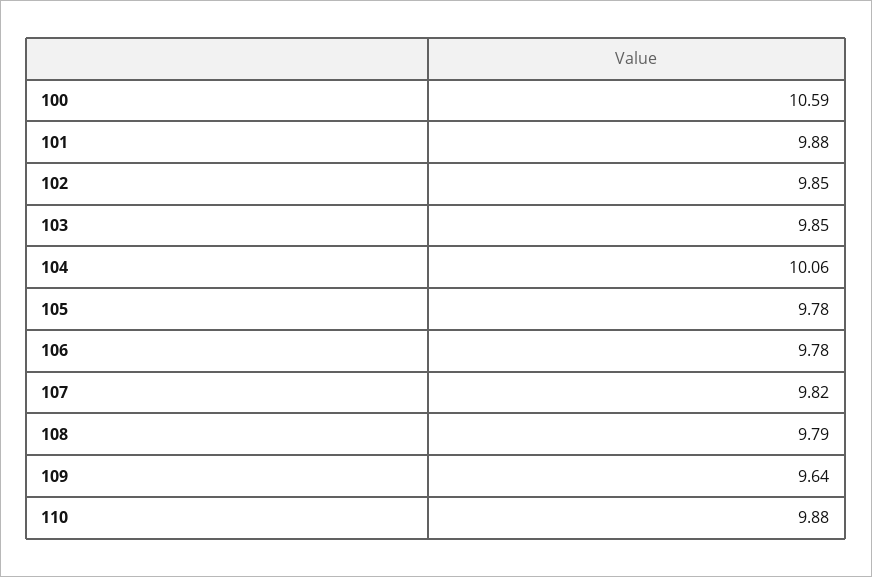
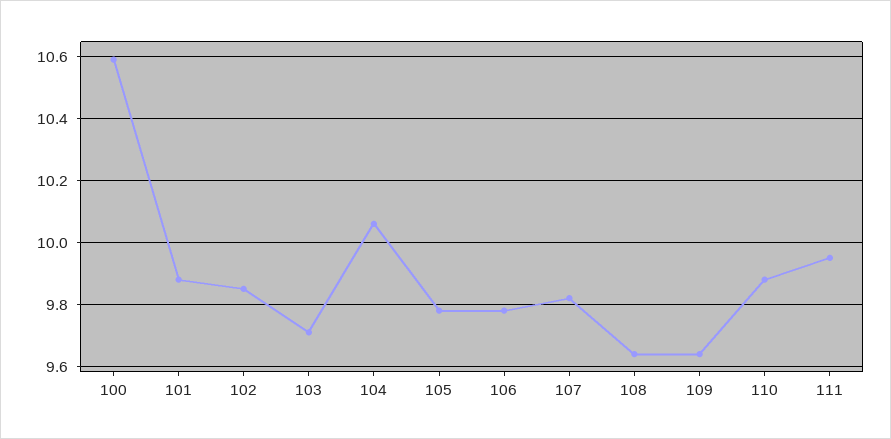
  {
    "100": 10.59,
    "101": 9.88,
    "102": 9.85,
-   "103": 9.85,
+   "103": 9.7,
    "104": 10.06,
    "105": 9.78,
    "106": 9.78,
    "107": 9.82,
-   "108": 9.79,
+   "108": 9.65,
    "109": 9.64,
-   "110": 9.88
+   "110": 9.88,
+   "111": 9.95
  }

